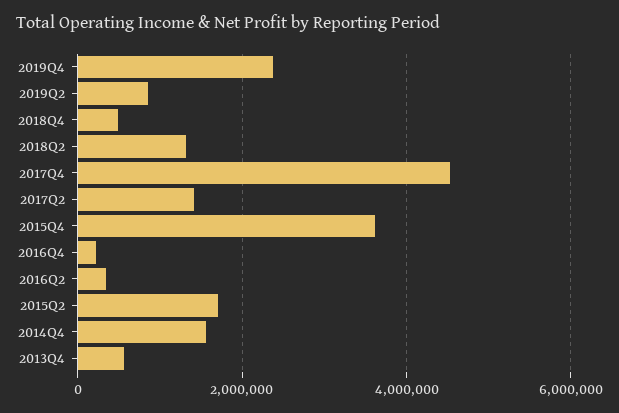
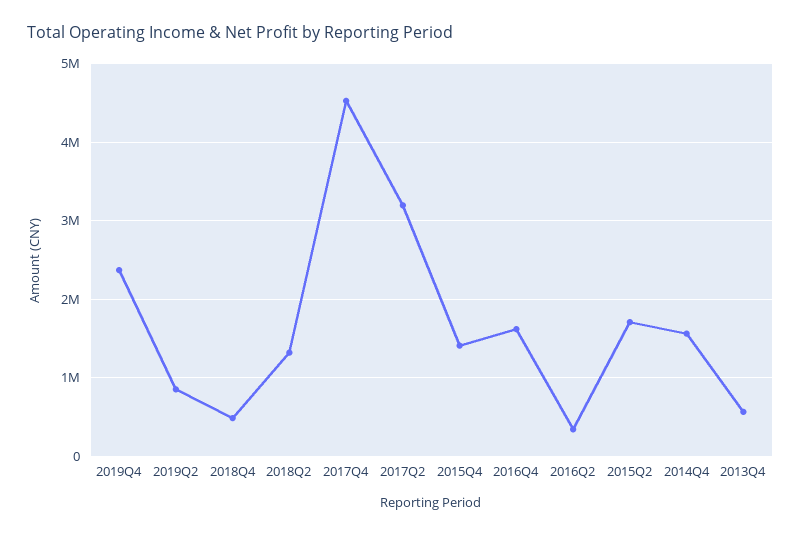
  {
    "2019Q4": 2400000,
    "2019Q2": 800000,
    "2018Q4": 500000,
    "2018Q2": 1300000,
    "2017Q4": 4500000,
-   "2017Q2": 1400000,
+   "2017Q2": 3200000,
-   "2015Q4": 3600000,
+   "2015Q4": 1400000,
-   "2016Q4": 200000,
+   "2016Q4": 1600000,
    "2016Q2": 300000,
    "2015Q2": 1700000,
    "2014Q4": 1600000,
    "2013Q4": 600000
  }

